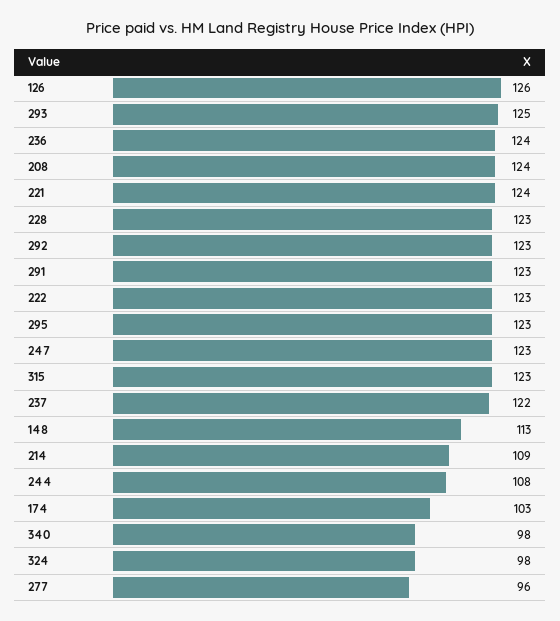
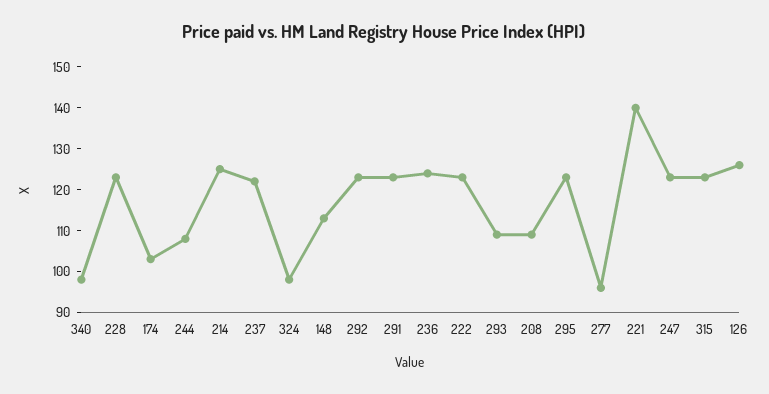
  {
    "126": 126,
-   "293": 125,
+   "293": 110,
    "236": 124,
-   "208": 124,
+   "208": 110,
-   "221": 124,
+   "221": 140,
    "228": 123,
    "292": 123,
    "291": 123,
    "222": 123,
    "295": 123,
    "247": 123,
    "315": 123,
    "237": 122,
    "148": 113,
-   "214": 109,
+   "214": 125,
    "244": 108,
    "174": 103,
    "340": 98,
    "324": 98,
    "277": 96
  }

